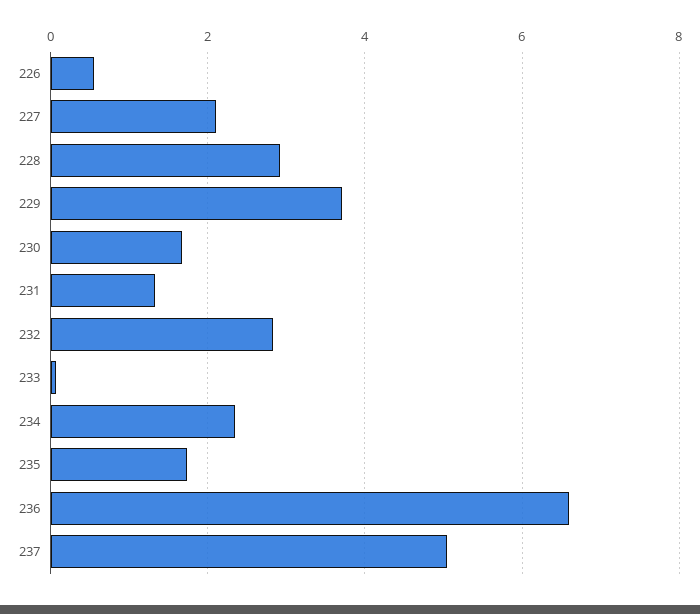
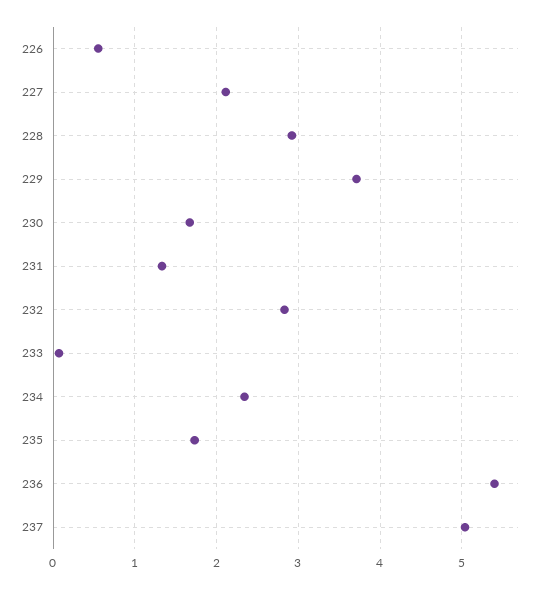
  {
    "226": 0.6,
    "227": 2.1,
    "228": 2.9,
    "229": 3.7,
    "230": 1.7,
    "231": 1.3,
    "232": 2.8,
    "233": 0.1,
    "234": 2.3,
    "235": 1.7,
-   "236": 6.6,
+   "236": 5.4,
    "237": 5
  }

